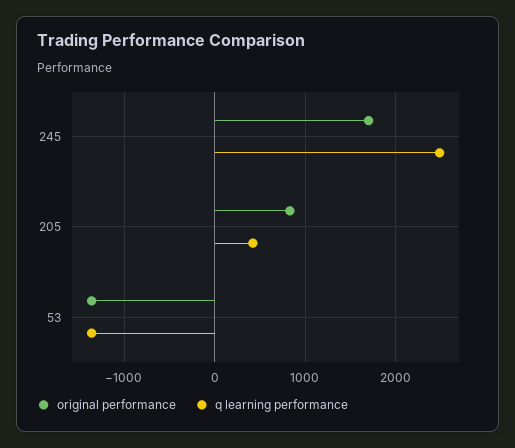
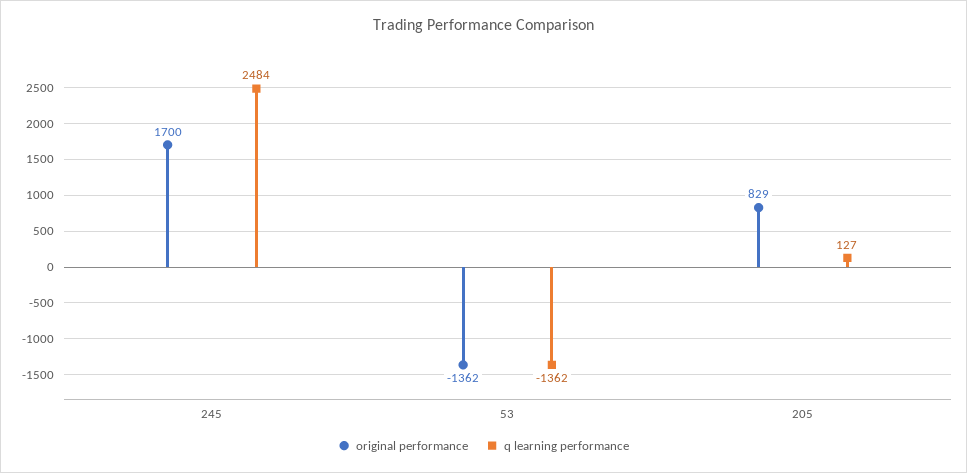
  {
    "original performance": {
      "245": 1700,
      "205": 829,
      "53": -1362
    },
    "q learning performance": {
      "245": 2484,
-     "205": 400,
+     "205": 127,
      "53": -1362
    }
  }

